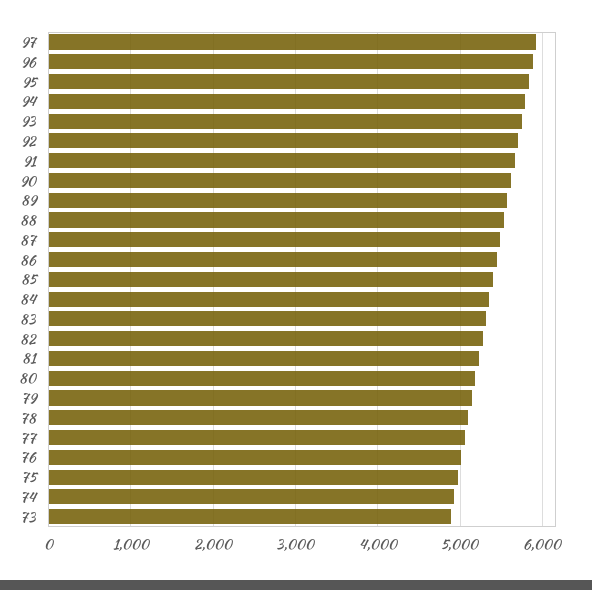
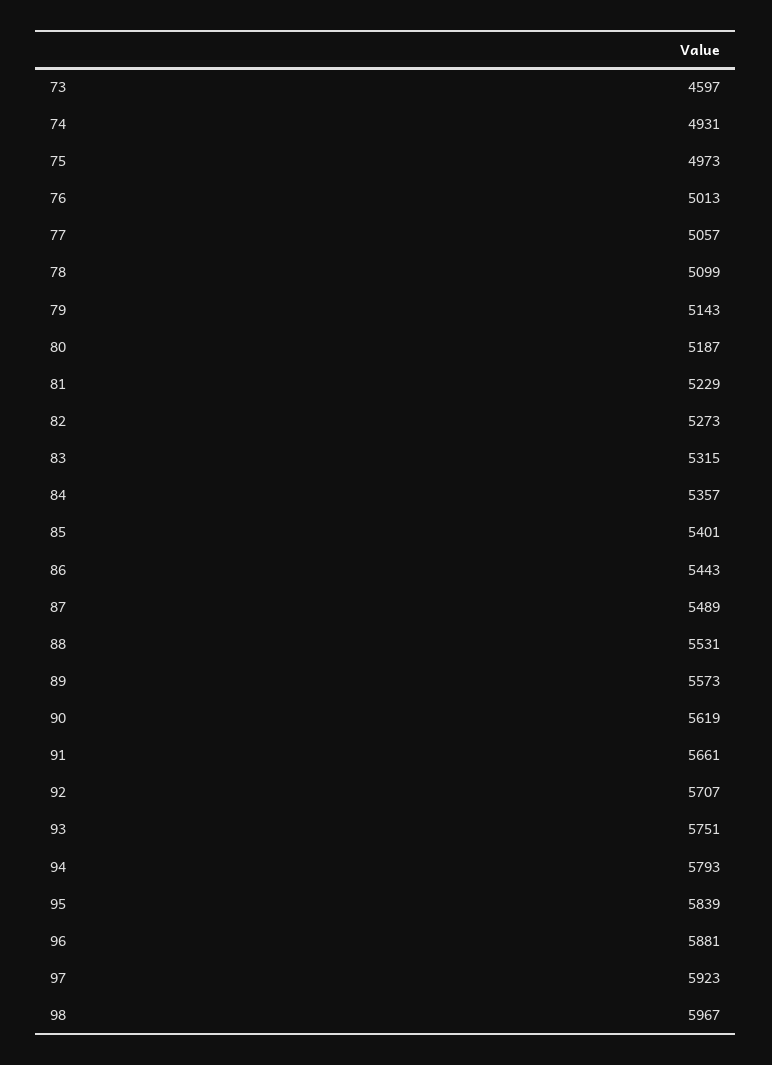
  {
    "97": 5923,
    "96": 5881,
    "95": 5839,
    "94": 5793,
    "93": 5751,
    "92": 5707,
    "91": 5661,
    "90": 5619,
    "89": 5573,
    "88": 5531,
    "87": 5489,
    "86": 5443,
    "85": 5401,
    "84": 5357,
    "83": 5315,
    "82": 5273,
    "81": 5229,
    "80": 5187,
    "79": 5143,
    "78": 5099,
    "77": 5057,
    "76": 5013,
    "75": 4973,
    "74": 4931,
-   "73": 4900
+   "73": 4597,
+   "98": 5967
  }

